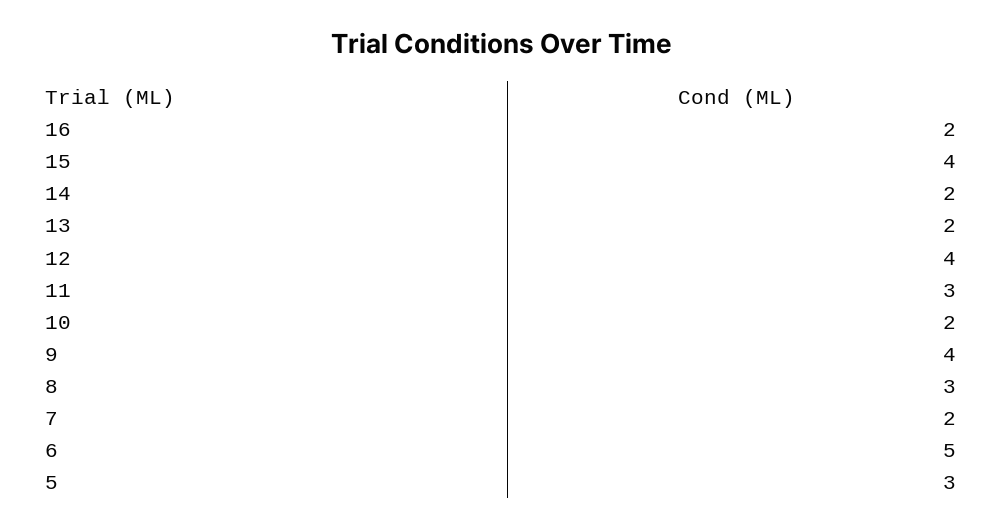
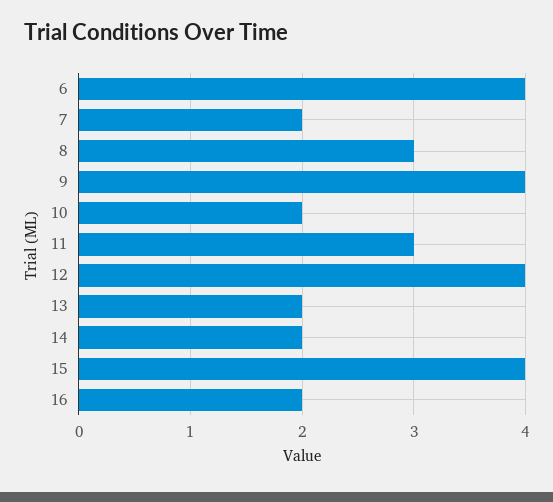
  {
    "16": 2,
    "15": 4,
    "14": 2,
    "13": 2,
    "12": 4,
    "11": 3,
    "10": 2,
    "9": 4,
    "8": 3,
    "7": 2,
-   "6": 5,
+   "6": 4
-   "5": 3
  }

